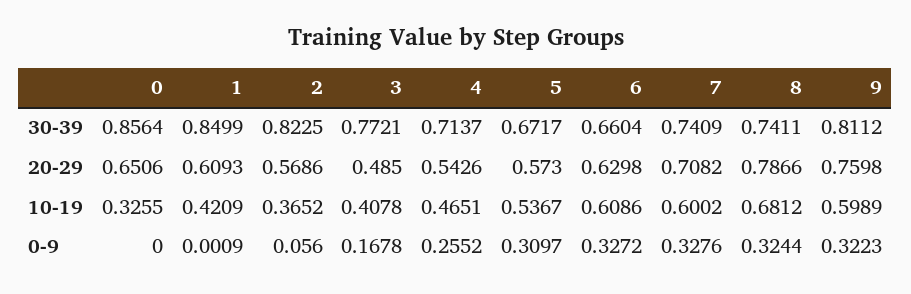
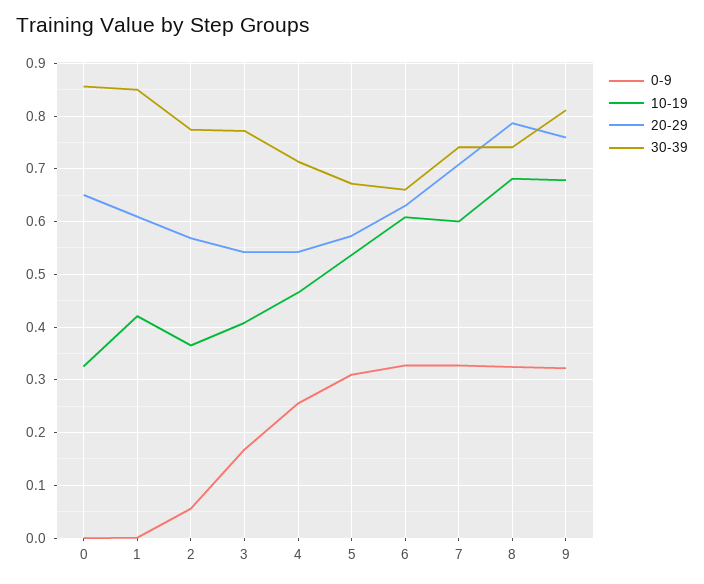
  {
    "30-39": {
      "0": 0.8564,
      "1": 0.8499,
-     "2": 0.8225,
+     "2": 0.78,
      "3": 0.7721,
      "4": 0.7137,
      "5": 0.6717,
      "6": 0.6604,
      "7": 0.7409,
      "8": 0.7411,
      "9": 0.8112
    },
    "20-29": {
      "0": 0.6506,
      "1": 0.6093,
      "2": 0.5686,
-     "3": 0.485,
+     "3": 0.54,
      "4": 0.5426,
      "5": 0.573,
      "6": 0.6298,
      "7": 0.7082,
      "8": 0.7866,
      "9": 0.7598
    },
    "10-19": {
      "0": 0.3255,
      "1": 0.4209,
      "2": 0.3652,
      "3": 0.4078,
      "4": 0.4651,
      "5": 0.5367,
      "6": 0.6086,
      "7": 0.6002,
      "8": 0.6812,
-     "9": 0.5989
+     "9": 0.68
    },
    "0-9": {
      "0": 0,
      "1": 0.0009,
      "2": 0.056,
      "3": 0.1678,
      "4": 0.2552,
      "5": 0.3097,
      "6": 0.3272,
      "7": 0.3276,
      "8": 0.3244,
      "9": 0.3223
    }
  }

